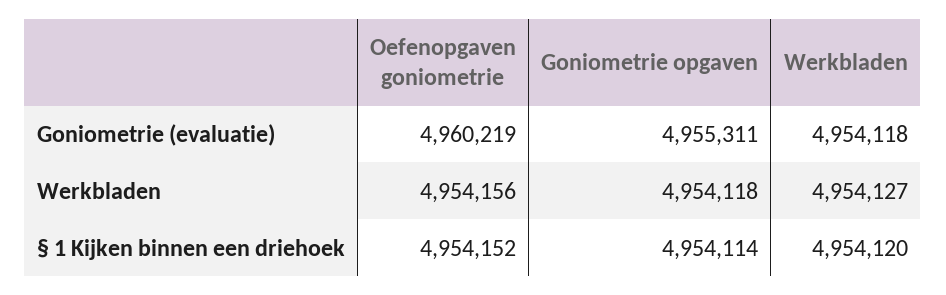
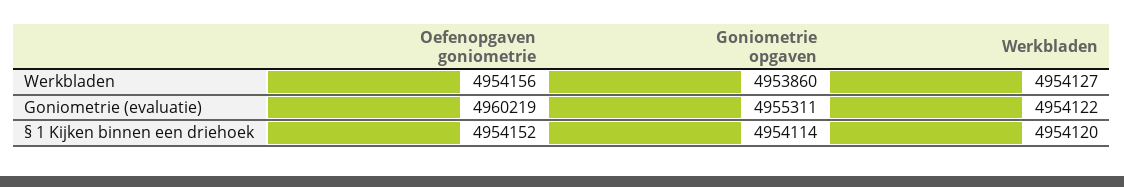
  {
    "Oefenopgaven goniometrie": {
      "Goniometrie (evaluatie)": 4960219,
      "Werkbladen": 4954156,
      "§ 1 Kijken binnen een driehoek": 4954152
    },
    "Goniometrie opgaven": {
      "Goniometrie (evaluatie)": 4955311,
-     "Werkbladen": 4954118,
+     "Werkbladen": 4953860,
      "§ 1 Kijken binnen een driehoek": 4954114
    },
    "Werkbladen": {
-     "Goniometrie (evaluatie)": 4954118,
+     "Goniometrie (evaluatie)": 4954122,
      "Werkbladen": 4954127,
      "§ 1 Kijken binnen een driehoek": 4954120
    }
  }

